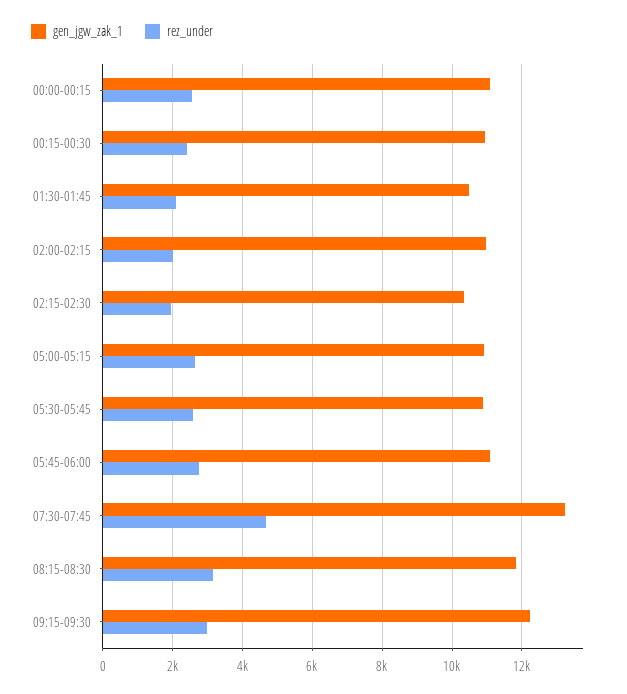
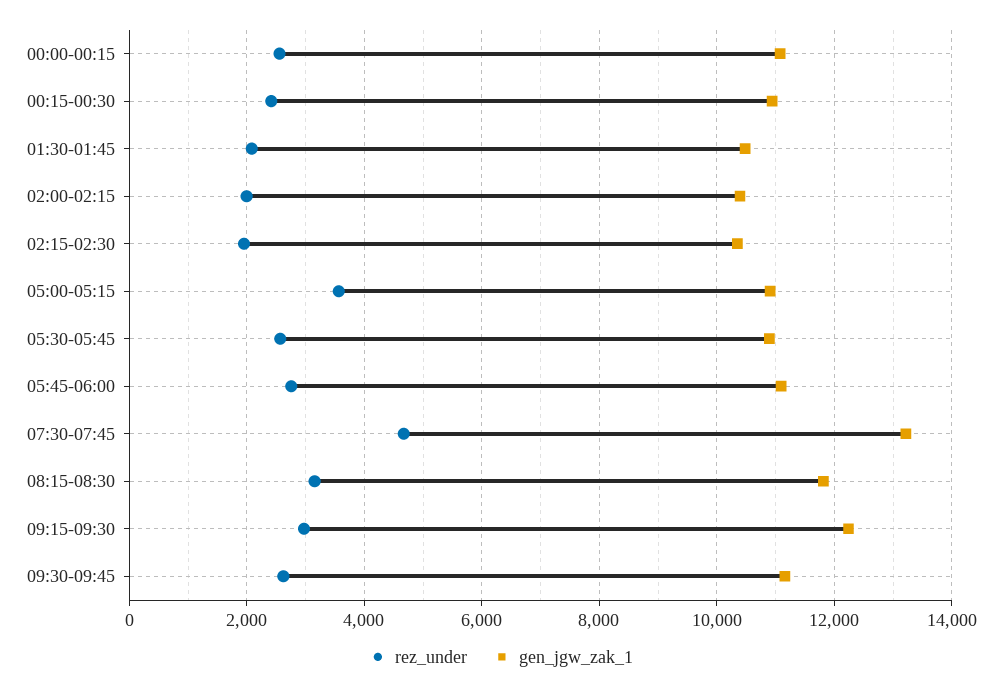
  {
    "gen_jgw_zak_1": {
      "00:00-00:15": 11000,
      "00:15-00:30": 11000,
      "01:30-01:45": 10400,
-     "02:00-02:15": 11000,
+     "02:00-02:15": 10400,
      "02:15-02:30": 10400,
      "05:00-05:15": 11000,
      "05:30-05:45": 10800,
      "05:45-06:00": 11000,
      "07:30-07:45": 13200,
      "08:15-08:30": 11800,
-     "09:15-09:30": 12200
+     "09:15-09:30": 12200,
+     "09:30-09:45": 11200
    },
    "rez_under": {
      "00:00-00:15": 2600,
      "00:15-00:30": 2400,
      "01:30-01:45": 2000,
      "02:00-02:15": 2000,
      "02:15-02:30": 2000,
-     "05:00-05:15": 2600,
+     "05:00-05:15": 3600,
      "05:30-05:45": 2600,
      "05:45-06:00": 2800,
      "07:30-07:45": 4600,
      "08:15-08:30": 3200,
-     "09:15-09:30": 3000
+     "09:15-09:30": 3000,
+     "09:30-09:45": 2600
    }
  }

